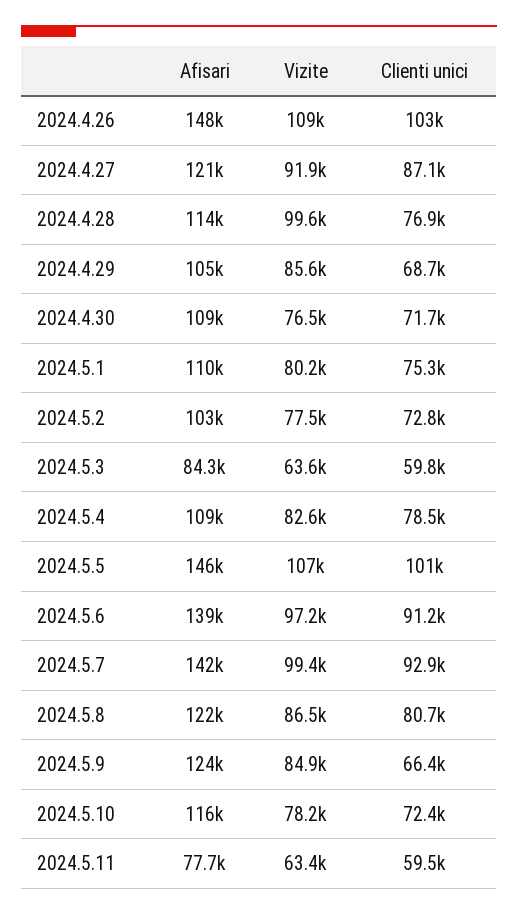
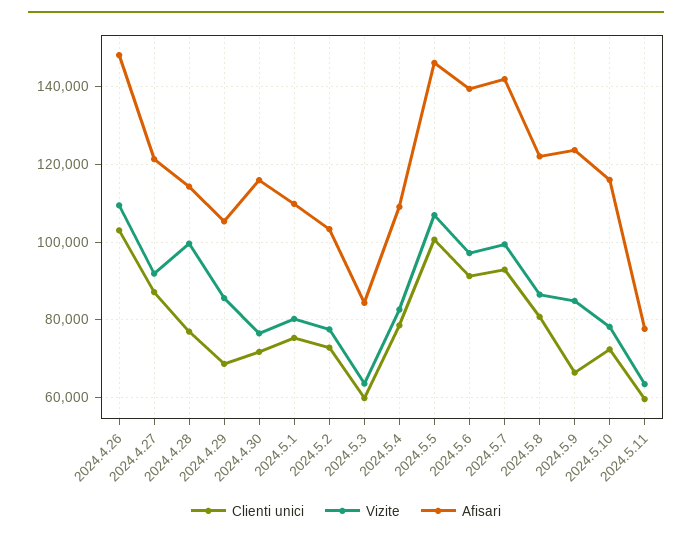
  {
    "Afisari": {
      "2024.4.26": 148000,
      "2024.4.27": 121000,
      "2024.4.28": 114000,
      "2024.4.29": 105000,
-     "2024.4.30": 109000,
+     "2024.4.30": 116000,
      "2024.5.1": 110000,
      "2024.5.2": 103000,
      "2024.5.3": 84300,
      "2024.5.4": 109000,
      "2024.5.5": 146000,
      "2024.5.6": 139000,
      "2024.5.7": 142000,
      "2024.5.8": 122000,
      "2024.5.9": 124000,
      "2024.5.10": 116000,
      "2024.5.11": 77700
    },
    "Vizite": {
      "2024.4.26": 109000,
      "2024.4.27": 91900,
      "2024.4.28": 99600,
      "2024.4.29": 85600,
      "2024.4.30": 76500,
      "2024.5.1": 80200,
      "2024.5.2": 77500,
      "2024.5.3": 63600,
      "2024.5.4": 82600,
      "2024.5.5": 107000,
      "2024.5.6": 97200,
      "2024.5.7": 99400,
      "2024.5.8": 86500,
      "2024.5.9": 84900,
      "2024.5.10": 78200,
      "2024.5.11": 63400
    },
    "Clienti unici": {
      "2024.4.26": 103000,
      "2024.4.27": 87100,
      "2024.4.28": 76900,
      "2024.4.29": 68700,
      "2024.4.30": 71700,
      "2024.5.1": 75300,
      "2024.5.2": 72800,
      "2024.5.3": 59800,
      "2024.5.4": 78500,
      "2024.5.5": 101000,
      "2024.5.6": 91200,
      "2024.5.7": 92900,
      "2024.5.8": 80700,
      "2024.5.9": 66400,
      "2024.5.10": 72400,
      "2024.5.11": 59500
    }
  }

